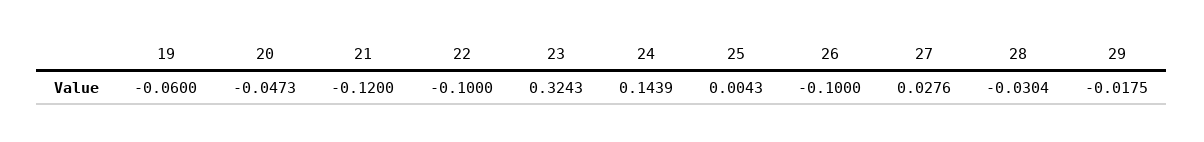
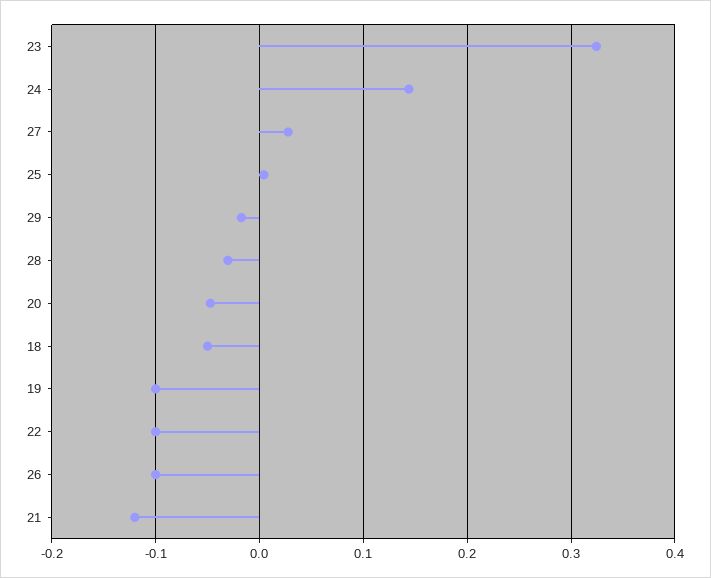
  {
-   "19": -0.06,
+   "19": -0.1,
    "20": -0.0473,
    "21": -0.12,
    "22": -0.1,
    "23": 0.3243,
    "24": 0.1439,
    "25": 0.0043,
    "26": -0.1,
    "27": 0.0276,
    "28": -0.0304,
-   "29": -0.0175
+   "29": -0.0175,
+   "18": -0.05
  }

